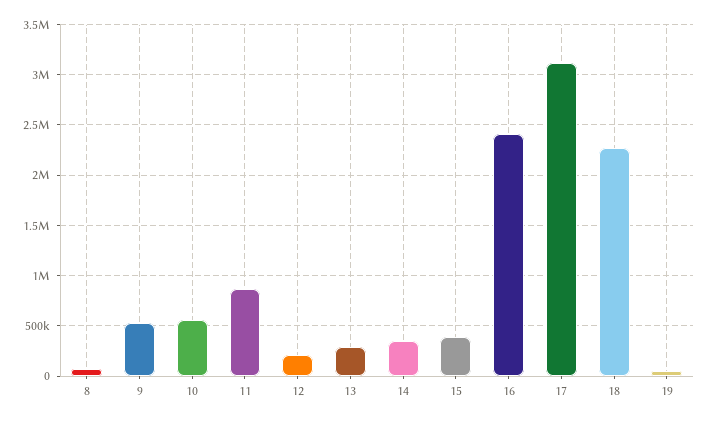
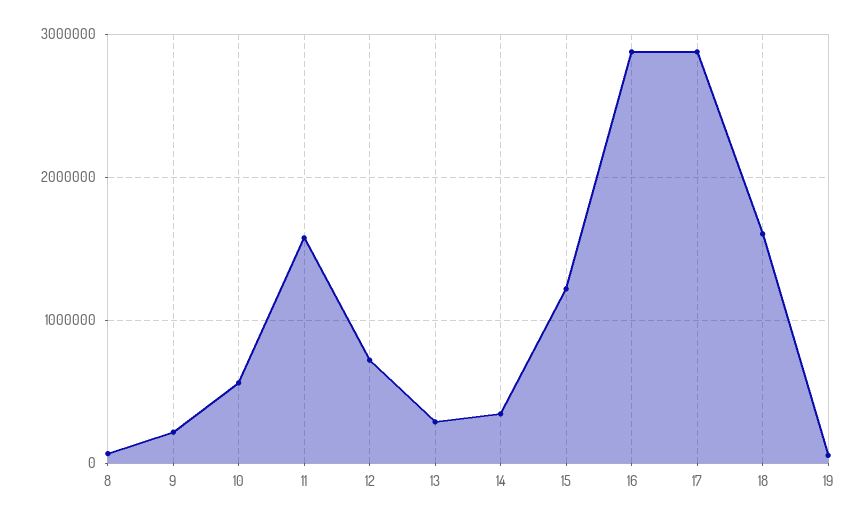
  {
    "8": 100000,
-   "9": 500000,
+   "9": 200000,
    "10": 600000,
-   "11": 900000,
+   "11": 1600000,
-   "12": 200000,
+   "12": 700000,
    "13": 300000,
    "14": 300000,
-   "15": 400000,
+   "15": 1200000,
-   "16": 2400000,
+   "16": 2900000,
-   "17": 3100000,
+   "17": 2900000,
-   "18": 2300000,
+   "18": 1600000,
    "19": 100000
  }

